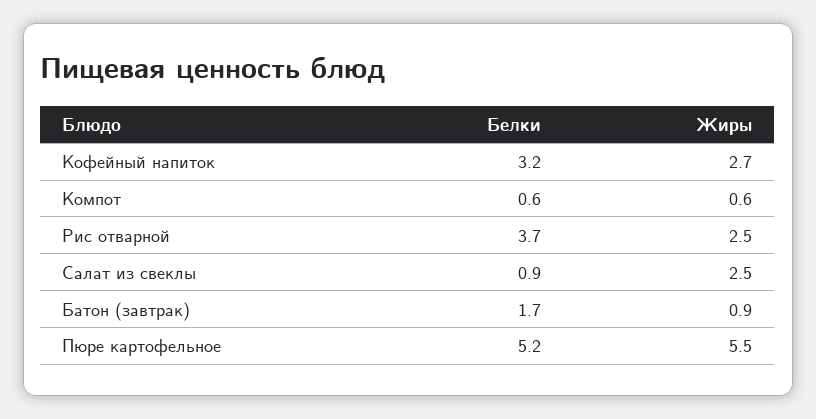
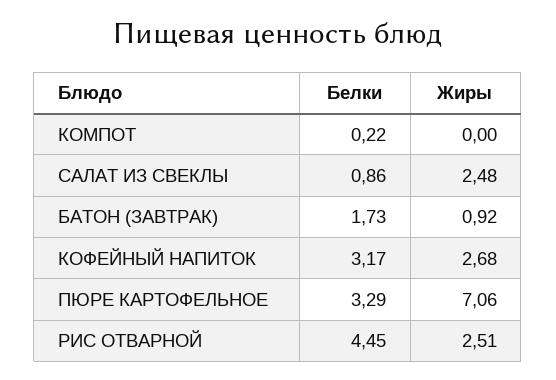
  {
    "Белки": {
      "Кофейный напиток": 3.17,
-     "Компот": 0.6,
+     "Компот": 0.22,
-     "Рис отварной": 3.7,
+     "Рис отварной": 4.45,
      "Салат из свеклы": 0.86,
      "Батон (завтрак)": 1.73,
-     "Пюре картофельное": 5.2
+     "Пюре картофельное": 3.29
    },
    "Жиры": {
      "Кофейный напиток": 2.68,
-     "Компот": 0.6,
+     "Компот": 0,
      "Рис отварной": 2.51,
      "Салат из свеклы": 2.48,
      "Батон (завтрак)": 0.92,
-     "Пюре картофельное": 5.5
+     "Пюре картофельное": 7.06
    }
  }

